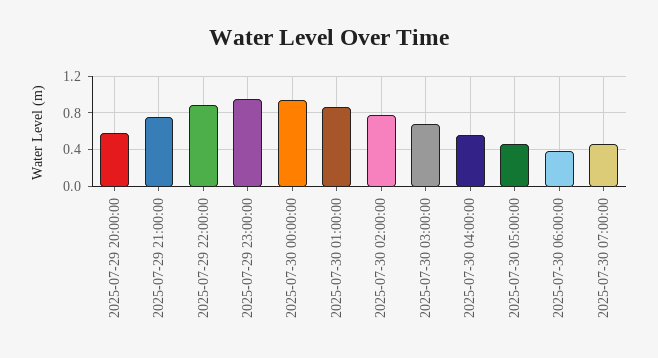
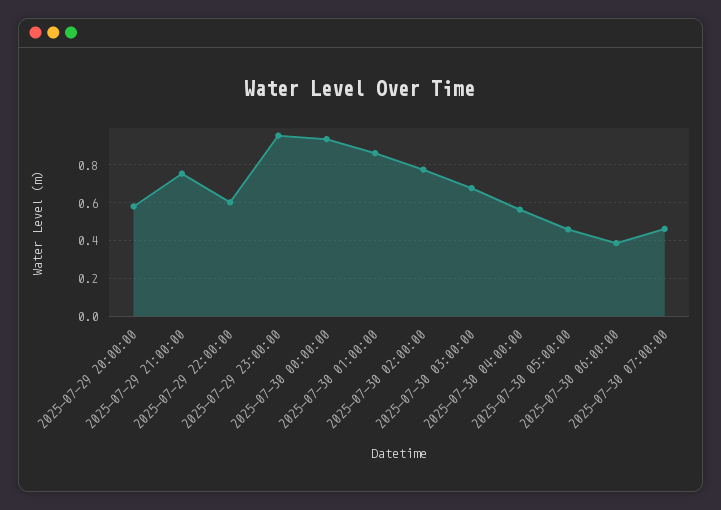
  {
    "2025-07-29 20:00:00": 0.6,
    "2025-07-29 21:00:00": 0.75,
-   "2025-07-29 22:00:00": 0.9,
+   "2025-07-29 22:00:00": 0.6,
    "2025-07-29 23:00:00": 0.95,
    "2025-07-30 00:00:00": 0.95,
    "2025-07-30 01:00:00": 0.85,
    "2025-07-30 02:00:00": 0.8,
    "2025-07-30 03:00:00": 0.7,
    "2025-07-30 04:00:00": 0.55,
    "2025-07-30 05:00:00": 0.45,
    "2025-07-30 06:00:00": 0.4,
    "2025-07-30 07:00:00": 0.45
  }

